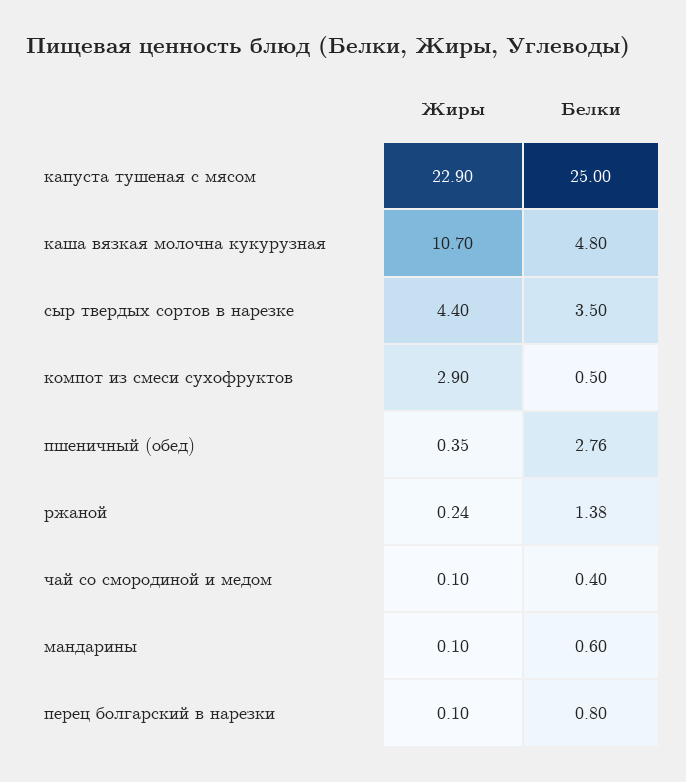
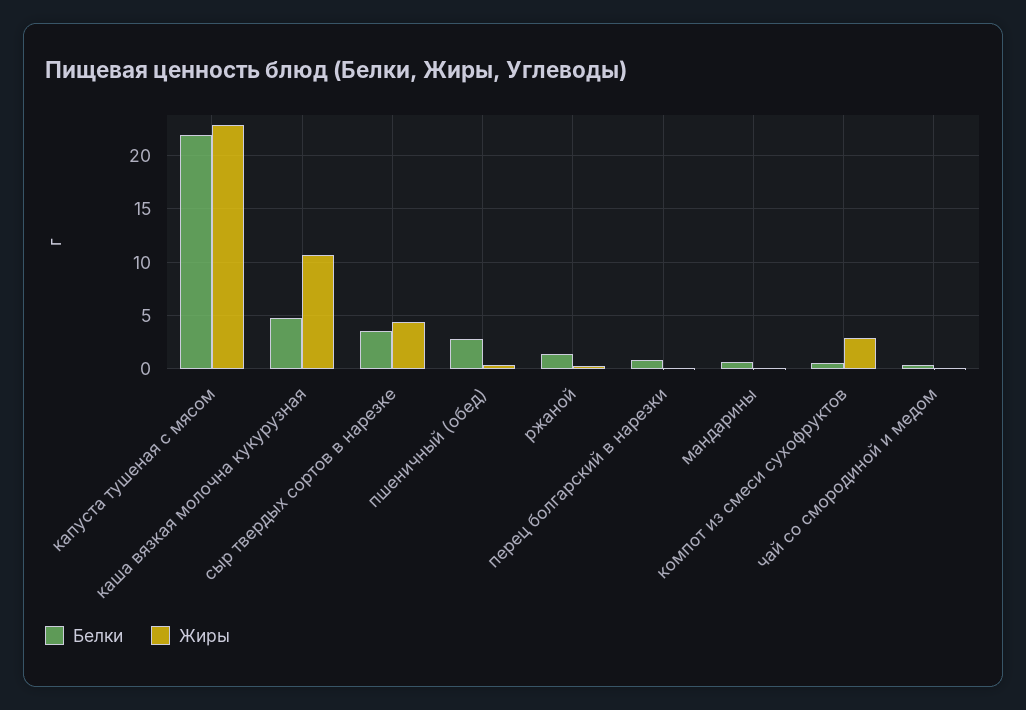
  {
    "Жиры": {
      "капуста тушеная с мясом": 22.9,
      "каша вязкая молочна кукурузная": 10.7,
      "сыр твердых сортов в нарезке": 4.4,
      "компот из смеси сухофруктов": 2.9,
      "пшеничный (обед)": 0.35,
      "ржаной": 0.24,
      "чай со смородиной и медом": 0.1,
      "мандарины": 0.1,
      "перец болгарский в нарезки": 0.1
    },
    "Белки": {
-     "капуста тушеная с мясом": 25,
+     "капуста тушеная с мясом": 22,
      "каша вязкая молочна кукурузная": 4.8,
      "сыр твердых сортов в нарезке": 3.5,
      "компот из смеси сухофруктов": 0.5,
      "пшеничный (обед)": 2.76,
      "ржаной": 1.38,
      "чай со смородиной и медом": 0.4,
      "мандарины": 0.6,
      "перец болгарский в нарезки": 0.8
    }
  }

